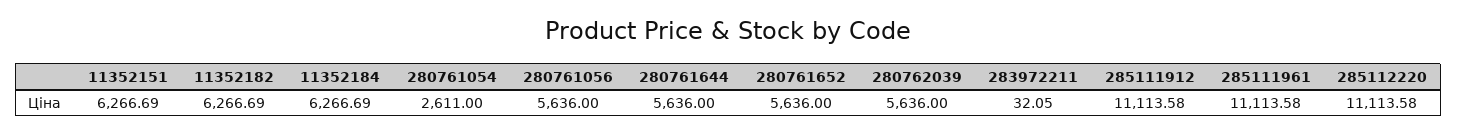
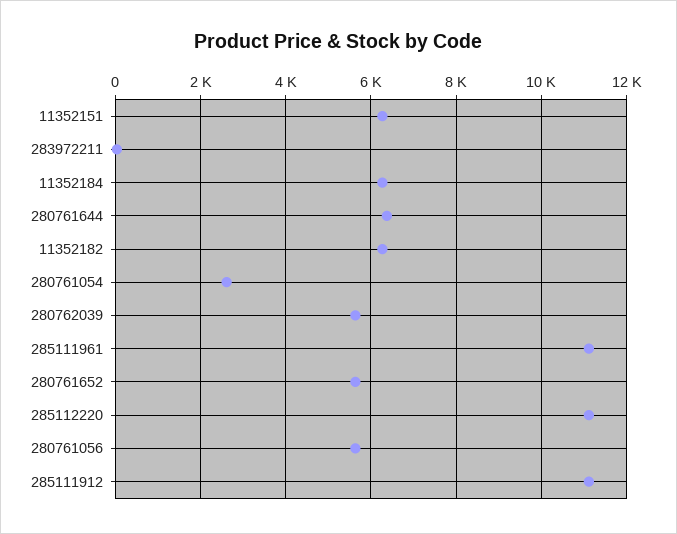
  {
    "11352151": 6266.69,
    "11352182": 6266.69,
    "11352184": 6266.69,
    "280761054": 2611,
    "280761056": 5636,
-   "280761644": 5636,
+   "280761644": 6400,
    "280761652": 5636,
    "280762039": 5636,
    "283972211": 32.05,
    "285111912": 11113.58,
    "285111961": 11113.58,
    "285112220": 11113.58
  }

